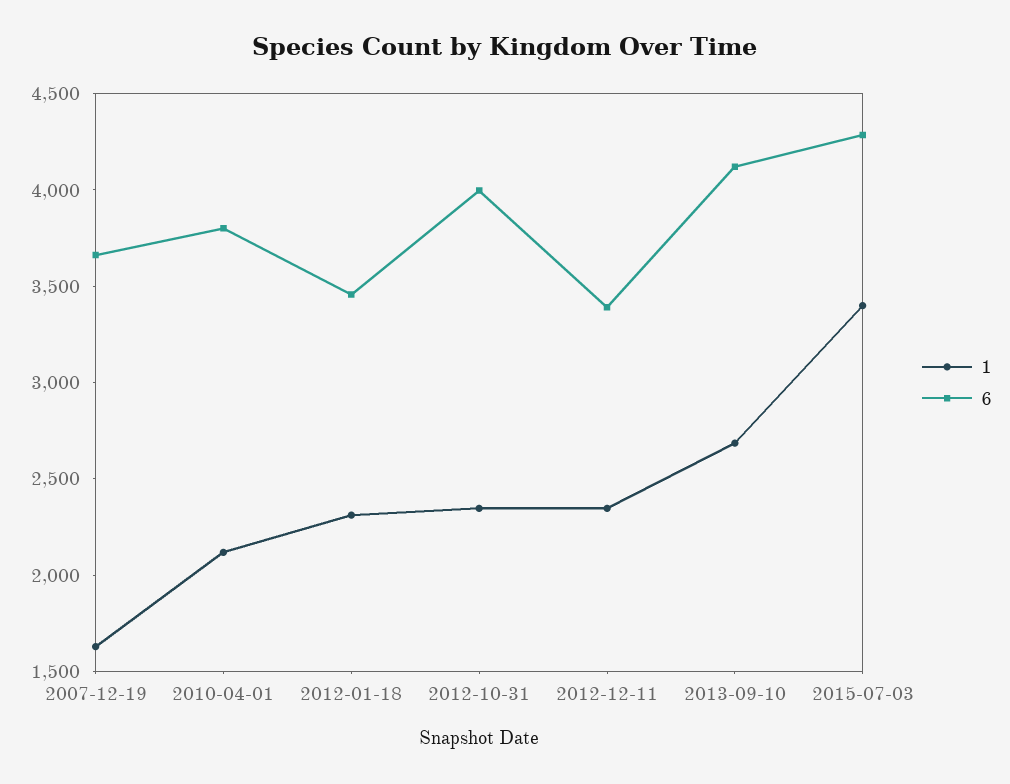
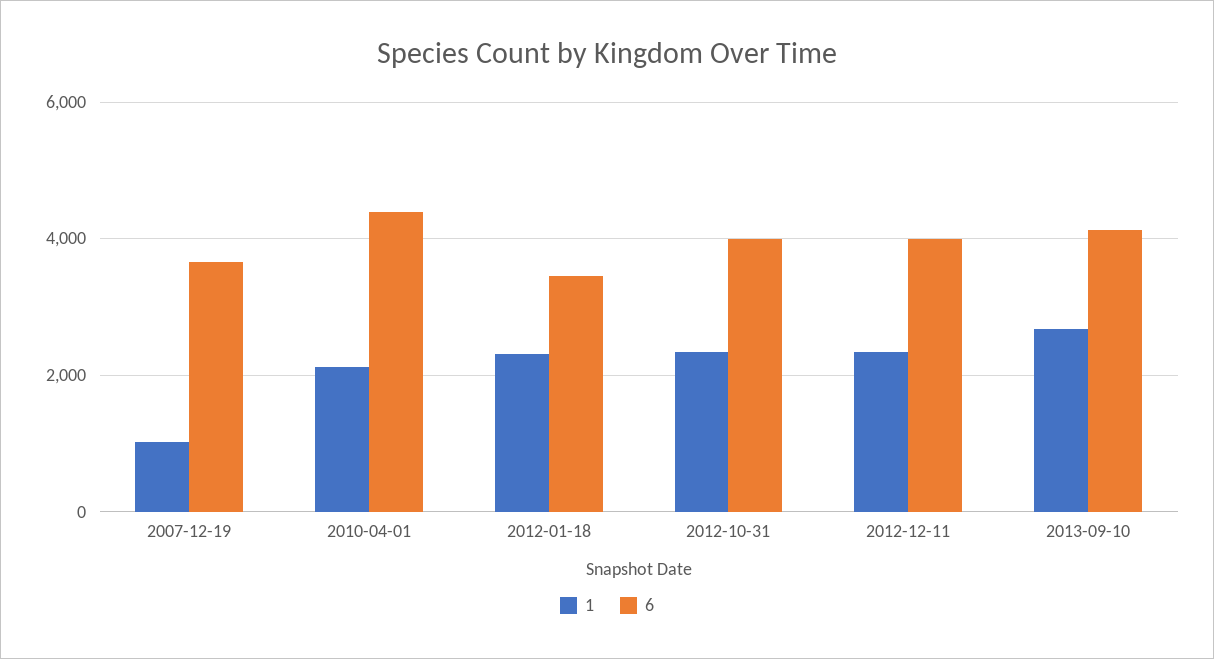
  {
    "1": {
-     "2007-12-19": 1600,
+     "2007-12-19": 1000,
      "2010-04-01": 2100,
      "2012-01-18": 2300,
      "2012-10-31": 2300,
      "2012-12-11": 2300,
-     "2013-09-10": 2700,
+     "2013-09-10": 2700
-     "2015-07-03": 3400
    },
    "6": {
      "2007-12-19": 3700,
-     "2010-04-01": 3800,
+     "2010-04-01": 4400,
      "2012-01-18": 3500,
      "2012-10-31": 4000,
-     "2012-12-11": 3400,
+     "2012-12-11": 4000,
-     "2013-09-10": 4100,
+     "2013-09-10": 4100
-     "2015-07-03": 4300
    }
  }

